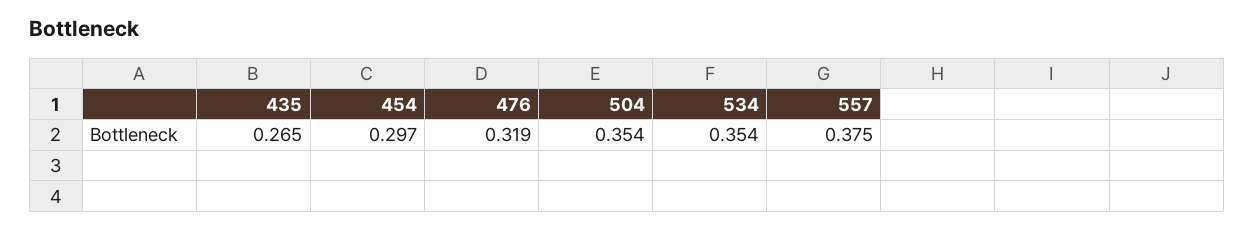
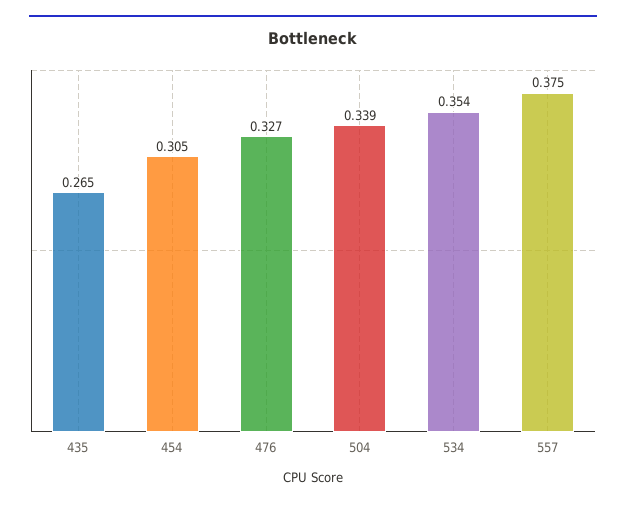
  {
    "435": 0.265,
-   "454": 0.297,
+   "454": 0.305,
-   "476": 0.319,
+   "476": 0.327,
-   "504": 0.354,
+   "504": 0.339,
    "534": 0.354,
    "557": 0.375
  }

